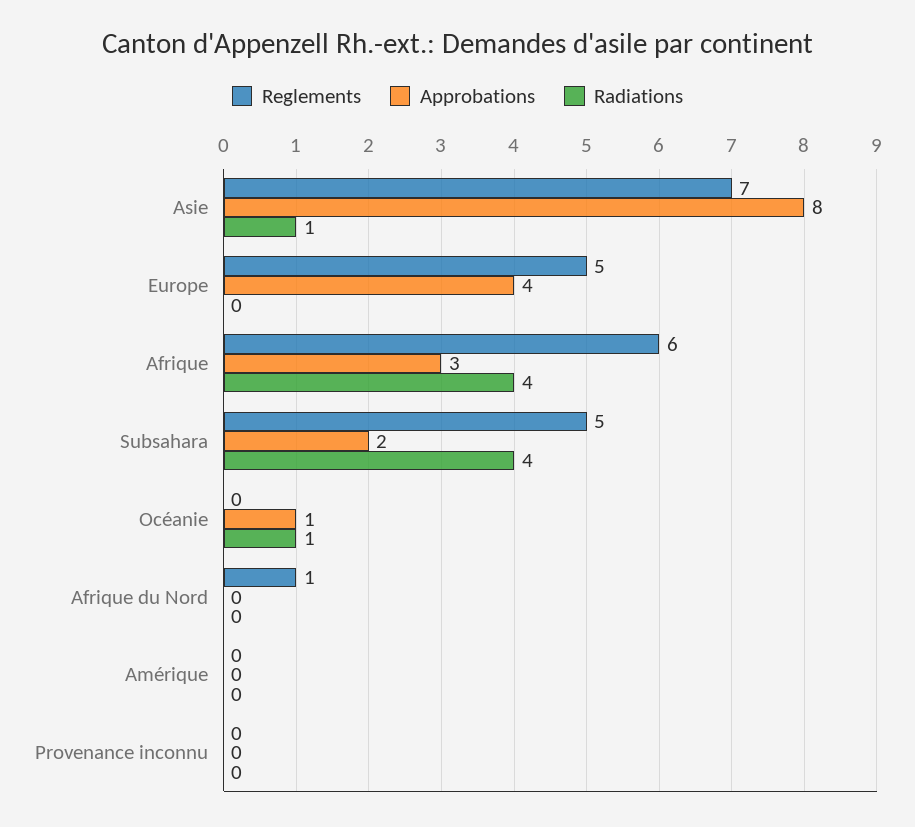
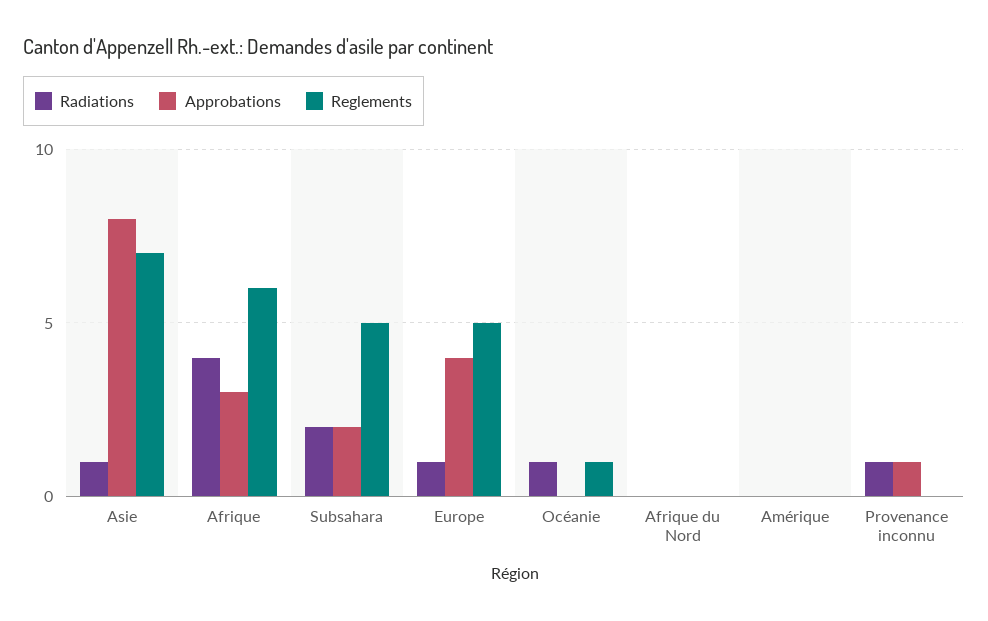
  {
    "Reglements": {
      "Asie": 7,
      "Europe": 5,
      "Afrique": 6,
      "Subsahara": 5,
-     "Océanie": 0,
+     "Océanie": 1,
-     "Afrique du Nord": 1,
+     "Afrique du Nord": 0,
      "Amérique": 0,
      "Provenance inconnu": 0
    },
    "Approbations": {
      "Asie": 8,
      "Europe": 4,
      "Afrique": 3,
      "Subsahara": 2,
-     "Océanie": 1,
+     "Océanie": 0,
      "Afrique du Nord": 0,
      "Amérique": 0,
-     "Provenance inconnu": 0
+     "Provenance inconnu": 1
    },
    "Radiations": {
      "Asie": 1,
-     "Europe": 0,
+     "Europe": 1,
      "Afrique": 4,
-     "Subsahara": 4,
+     "Subsahara": 2,
      "Océanie": 1,
      "Afrique du Nord": 0,
      "Amérique": 0,
-     "Provenance inconnu": 0
+     "Provenance inconnu": 1
    }
  }

